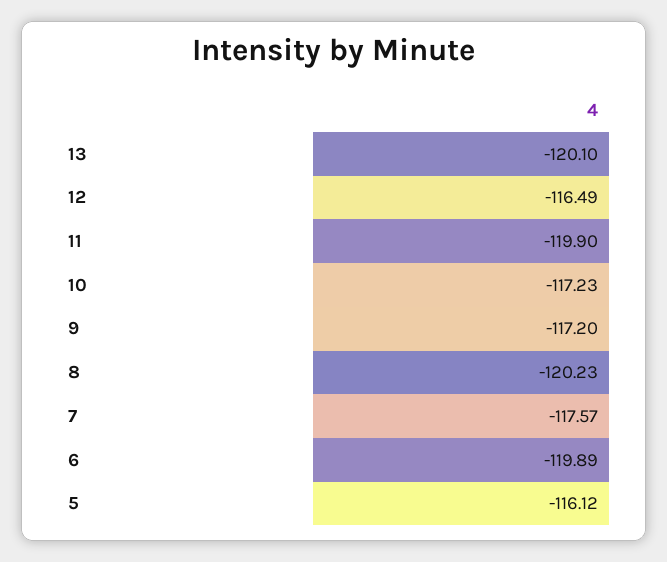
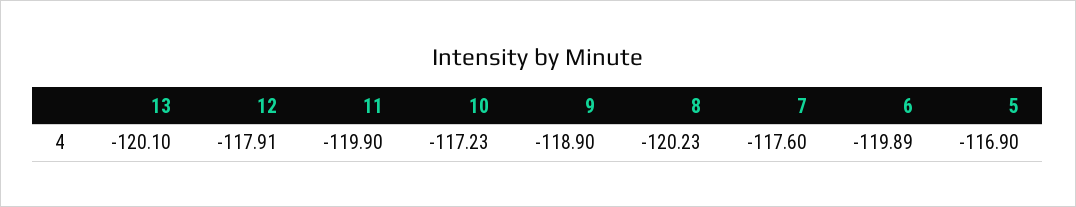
  {
    "13": -120.1,
-   "12": -116.49,
+   "12": -117.91,
    "11": -119.9,
    "10": -117.23,
-   "9": -117.2,
+   "9": -118.9,
    "8": -120.23,
-   "7": -117.57,
+   "7": -117.6,
    "6": -119.89,
-   "5": -116.12
+   "5": -116.9
  }

